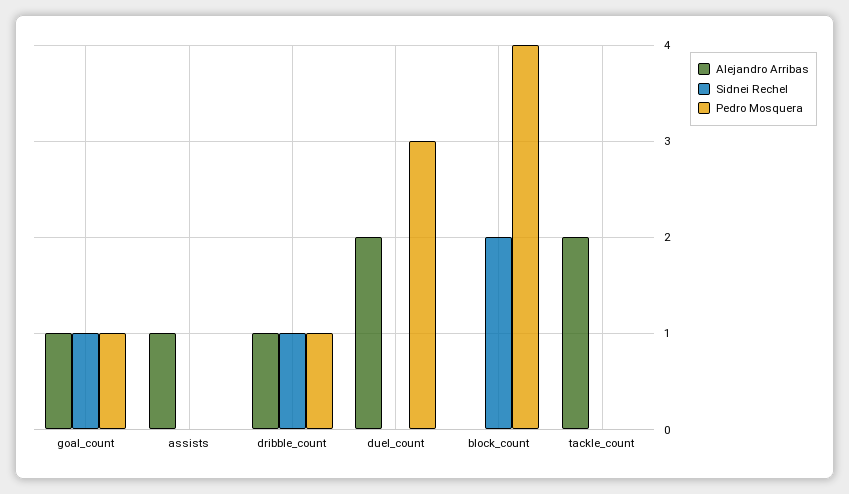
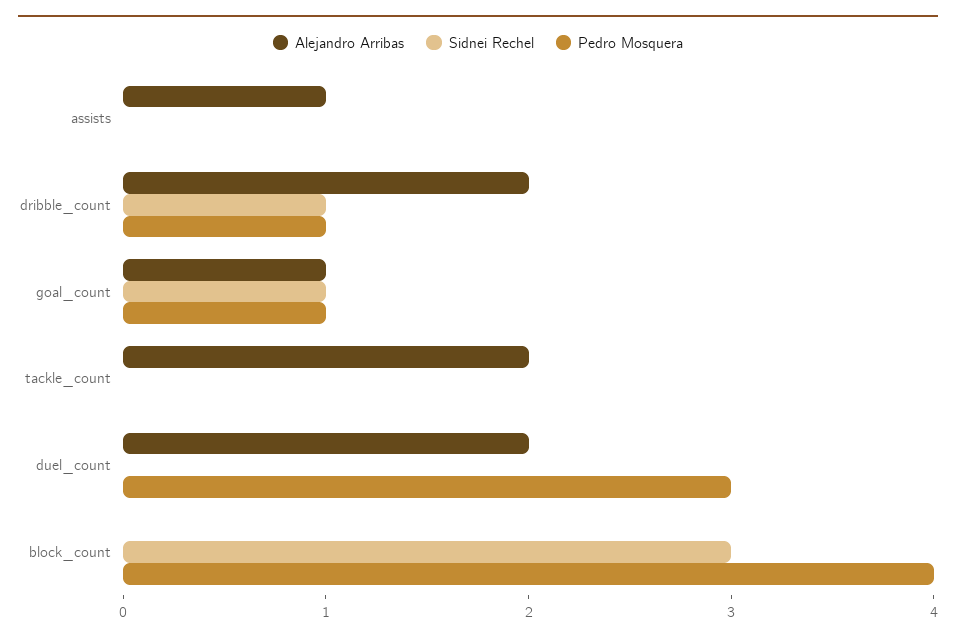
  {
    "Alejandro Arribas": {
      "goal_count": 1,
      "assists": 1,
-     "dribble_count": 1,
+     "dribble_count": 2,
      "duel_count": 2,
      "block_count": 0,
      "tackle_count": 2
    },
    "Sidnei Rechel": {
      "goal_count": 1,
      "assists": 0,
      "dribble_count": 1,
      "duel_count": 0,
-     "block_count": 2,
+     "block_count": 3,
      "tackle_count": 0
    },
    "Pedro Mosquera": {
      "goal_count": 1,
      "assists": 0,
      "dribble_count": 1,
      "duel_count": 3,
      "block_count": 4,
      "tackle_count": 0
    }
  }

